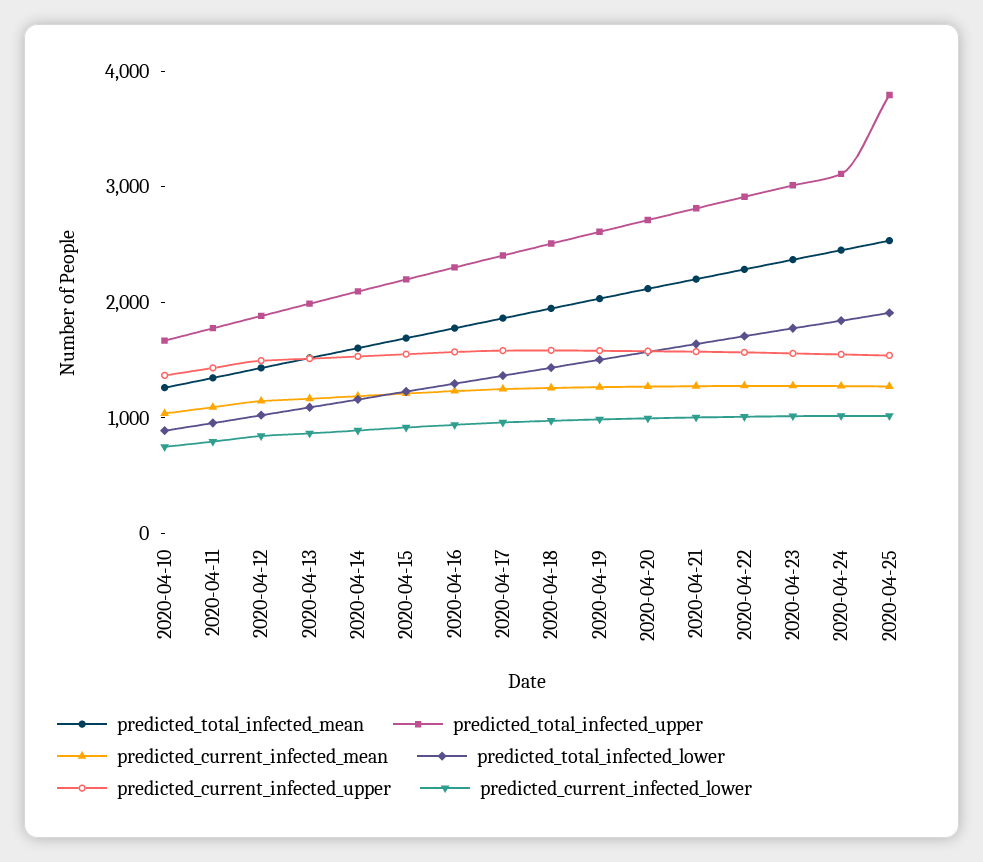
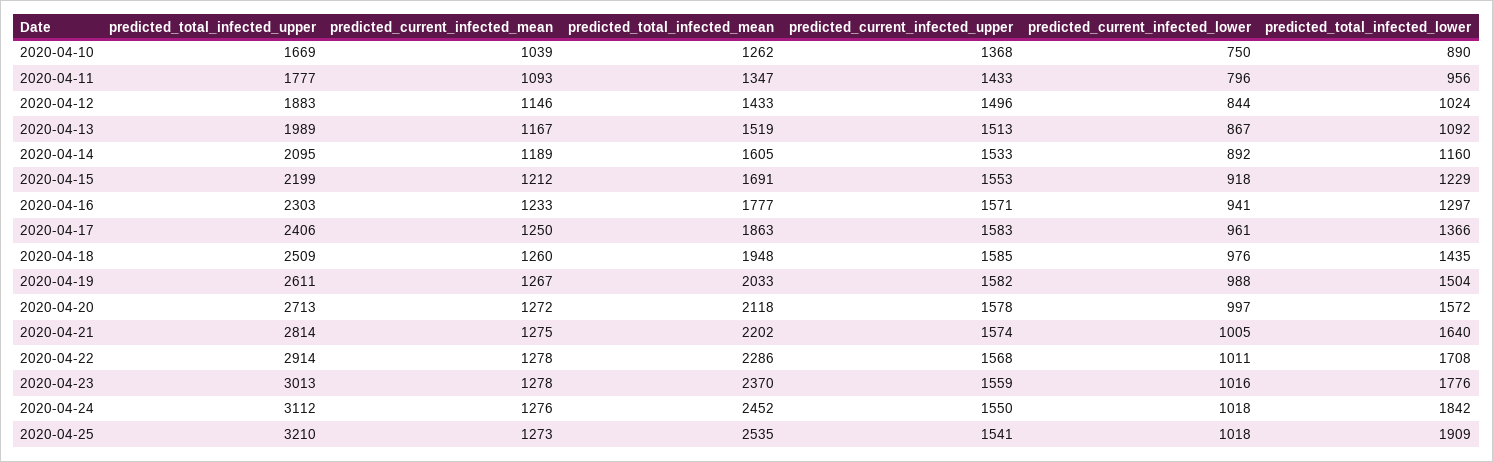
  {
    "predicted_total_infected_mean": {
      "2020-04-10": 1262,
      "2020-04-11": 1347,
      "2020-04-12": 1433,
      "2020-04-13": 1519,
      "2020-04-14": 1605,
      "2020-04-15": 1691,
      "2020-04-16": 1777,
      "2020-04-17": 1863,
      "2020-04-18": 1948,
      "2020-04-19": 2033,
      "2020-04-20": 2118,
      "2020-04-21": 2202,
      "2020-04-22": 2286,
      "2020-04-23": 2370,
      "2020-04-24": 2452,
      "2020-04-25": 2535
    },
    "predicted_total_infected_upper": {
      "2020-04-10": 1669,
      "2020-04-11": 1777,
      "2020-04-12": 1883,
      "2020-04-13": 1989,
      "2020-04-14": 2095,
      "2020-04-15": 2199,
      "2020-04-16": 2303,
      "2020-04-17": 2406,
      "2020-04-18": 2509,
      "2020-04-19": 2611,
      "2020-04-20": 2713,
      "2020-04-21": 2814,
      "2020-04-22": 2914,
      "2020-04-23": 3013,
      "2020-04-24": 3112,
-     "2020-04-25": 3800
+     "2020-04-25": 3210
    },
    "predicted_current_infected_mean": {
      "2020-04-10": 1039,
      "2020-04-11": 1093,
      "2020-04-12": 1146,
      "2020-04-13": 1167,
      "2020-04-14": 1189,
      "2020-04-15": 1212,
      "2020-04-16": 1233,
      "2020-04-17": 1250,
      "2020-04-18": 1260,
      "2020-04-19": 1267,
      "2020-04-20": 1272,
      "2020-04-21": 1275,
      "2020-04-22": 1278,
      "2020-04-23": 1278,
      "2020-04-24": 1276,
      "2020-04-25": 1273
    },
    "predicted_total_infected_lower": {
      "2020-04-10": 890,
      "2020-04-11": 956,
      "2020-04-12": 1024,
      "2020-04-13": 1092,
      "2020-04-14": 1160,
      "2020-04-15": 1229,
      "2020-04-16": 1297,
      "2020-04-17": 1366,
      "2020-04-18": 1435,
      "2020-04-19": 1504,
      "2020-04-20": 1572,
      "2020-04-21": 1640,
      "2020-04-22": 1708,
      "2020-04-23": 1776,
      "2020-04-24": 1842,
      "2020-04-25": 1909
    },
    "predicted_current_infected_upper": {
      "2020-04-10": 1368,
      "2020-04-11": 1433,
      "2020-04-12": 1496,
      "2020-04-13": 1513,
      "2020-04-14": 1533,
      "2020-04-15": 1553,
      "2020-04-16": 1571,
      "2020-04-17": 1583,
      "2020-04-18": 1585,
      "2020-04-19": 1582,
      "2020-04-20": 1578,
      "2020-04-21": 1574,
      "2020-04-22": 1568,
      "2020-04-23": 1559,
      "2020-04-24": 1550,
      "2020-04-25": 1541
    },
    "predicted_current_infected_lower": {
      "2020-04-10": 750,
      "2020-04-11": 796,
      "2020-04-12": 844,
      "2020-04-13": 867,
      "2020-04-14": 892,
      "2020-04-15": 918,
      "2020-04-16": 941,
      "2020-04-17": 961,
      "2020-04-18": 976,
      "2020-04-19": 988,
      "2020-04-20": 997,
      "2020-04-21": 1005,
      "2020-04-22": 1011,
      "2020-04-23": 1016,
      "2020-04-24": 1018,
      "2020-04-25": 1018
    }
  }

